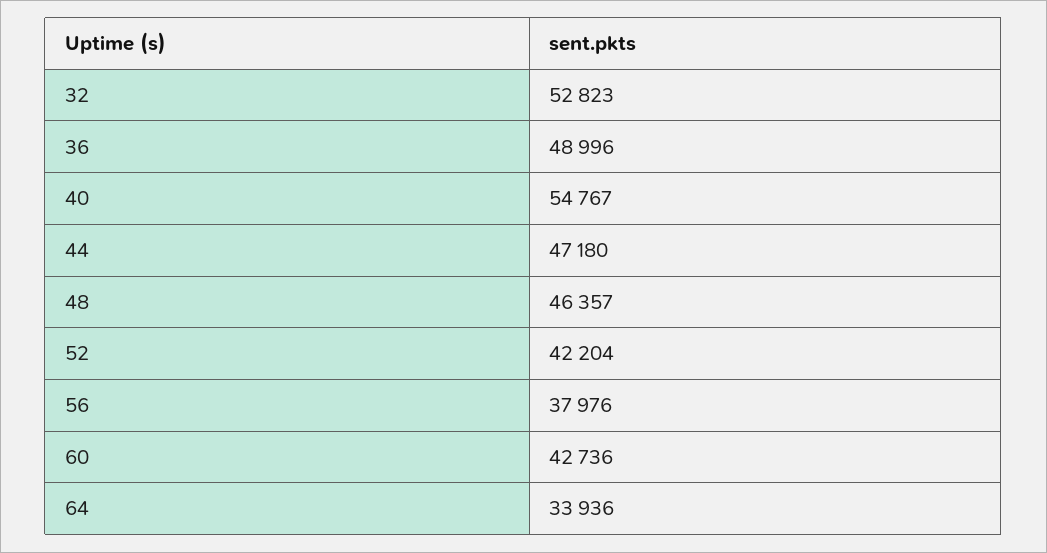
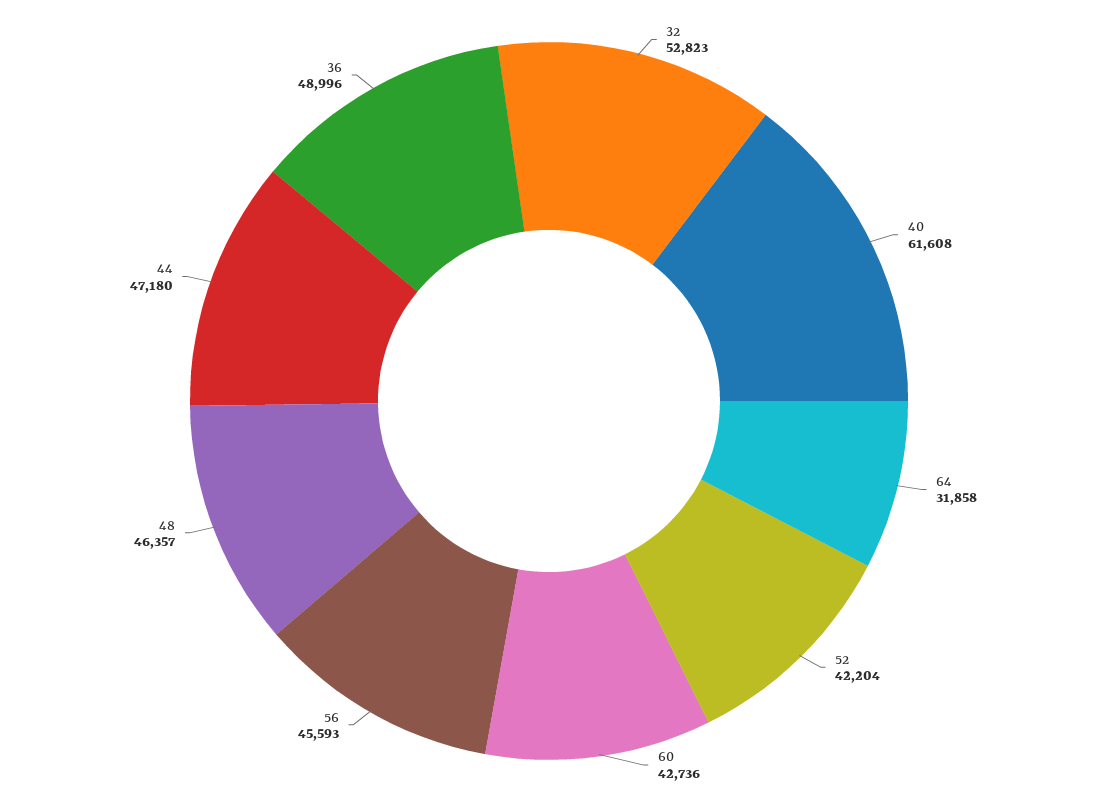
  {
    "32": 52823,
    "36": 48996,
-   "40": 54767,
+   "40": 61608,
    "44": 47180,
    "48": 46357,
    "52": 42204,
-   "56": 37976,
+   "56": 45593,
    "60": 42736,
-   "64": 33936
+   "64": 31858
  }

